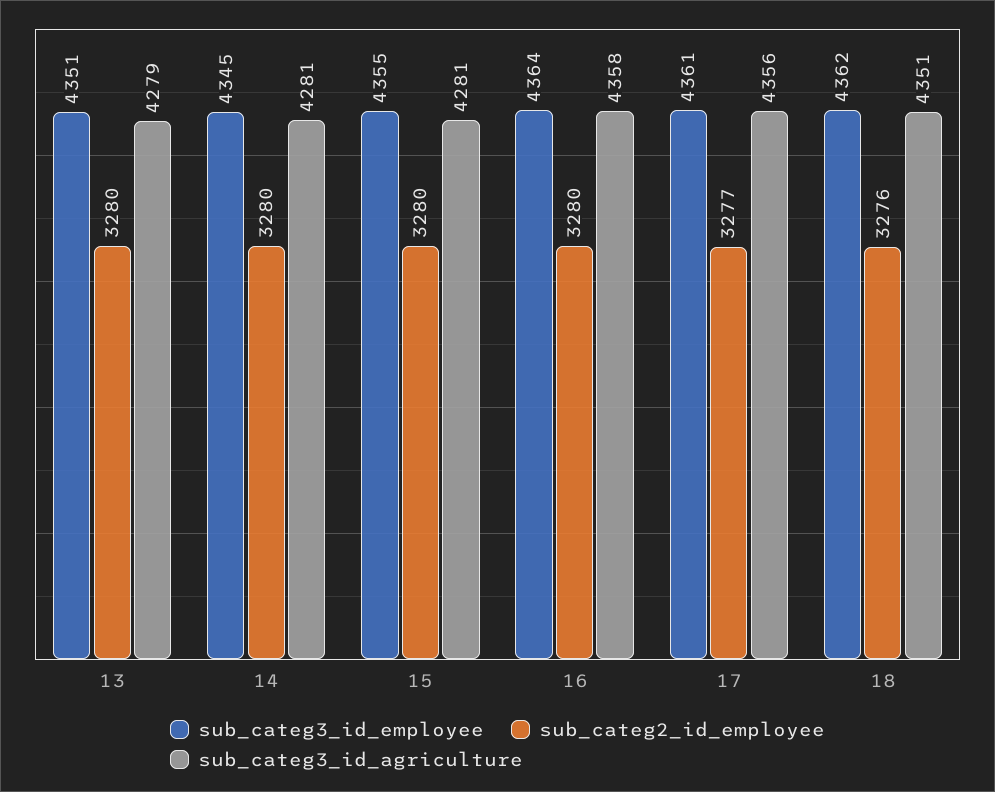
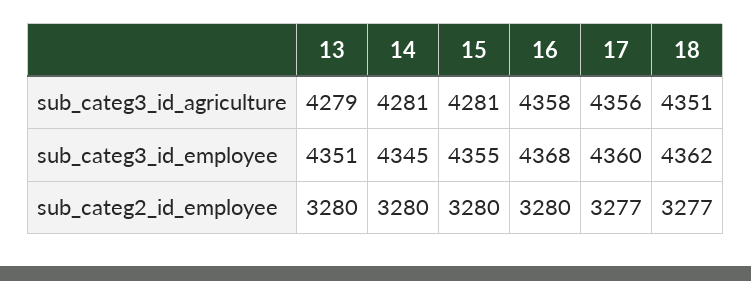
  {
    "sub_categ3_id_employee": {
      "13": 4351,
      "14": 4345,
      "15": 4355,
-     "16": 4364,
+     "16": 4368,
-     "17": 4361,
+     "17": 4360,
      "18": 4362
    },
    "sub_categ2_id_employee": {
      "13": 3280,
      "14": 3280,
      "15": 3280,
      "16": 3280,
      "17": 3277,
-     "18": 3276
+     "18": 3277
    },
    "sub_categ3_id_agriculture": {
      "13": 4279,
      "14": 4281,
      "15": 4281,
      "16": 4358,
      "17": 4356,
      "18": 4351
    }
  }

